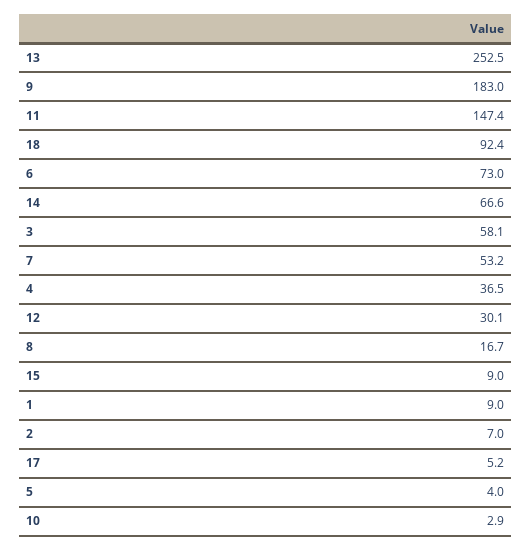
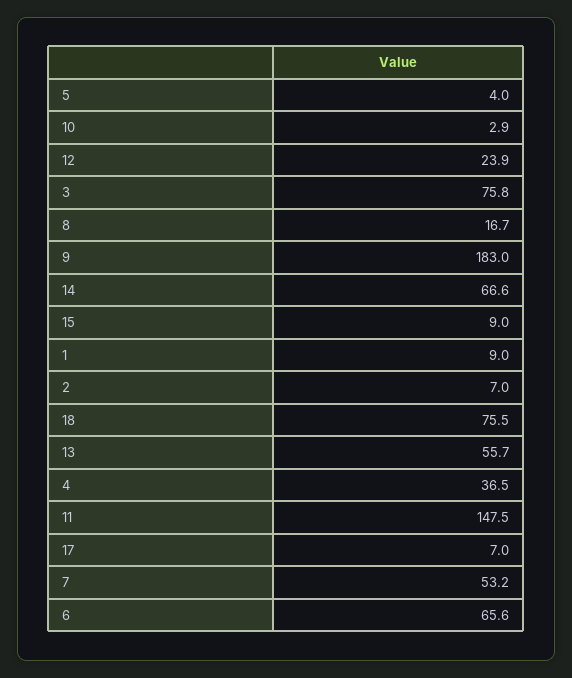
  {
-   "13": 252.5,
+   "13": 55.7,
    "9": 183,
-   "11": 147.4,
+   "11": 147.5,
-   "18": 92.4,
+   "18": 75.5,
-   "6": 73,
+   "6": 65.6,
    "14": 66.6,
-   "3": 58.1,
+   "3": 75.8,
    "7": 53.2,
    "4": 36.5,
-   "12": 30.1,
+   "12": 23.9,
    "8": 16.7,
    "15": 9,
    "1": 9,
    "2": 7,
-   "17": 5.2,
+   "17": 7,
    "5": 4,
    "10": 2.9
  }

